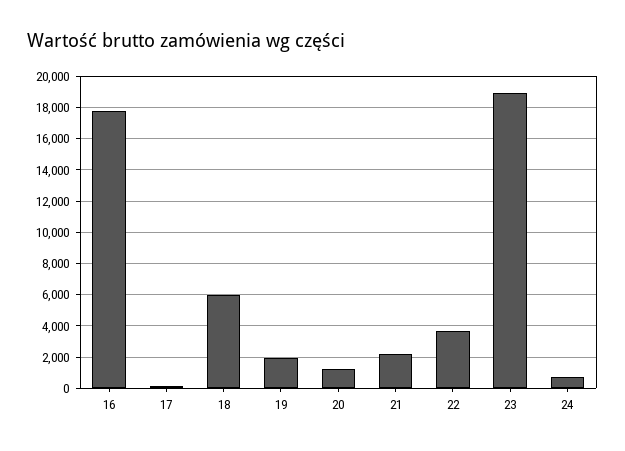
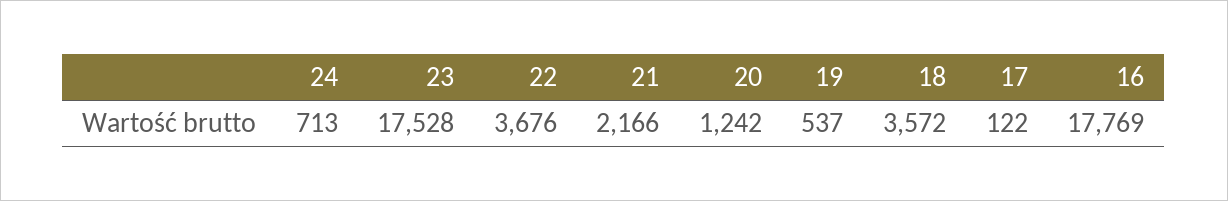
  {
    "16": 17769,
    "17": 122,
-   "18": 6000,
+   "18": 3572,
-   "19": 2000,
+   "19": 537,
    "20": 1242,
    "21": 2166,
    "22": 3676,
-   "23": 19000,
+   "23": 17528,
    "24": 713
  }

